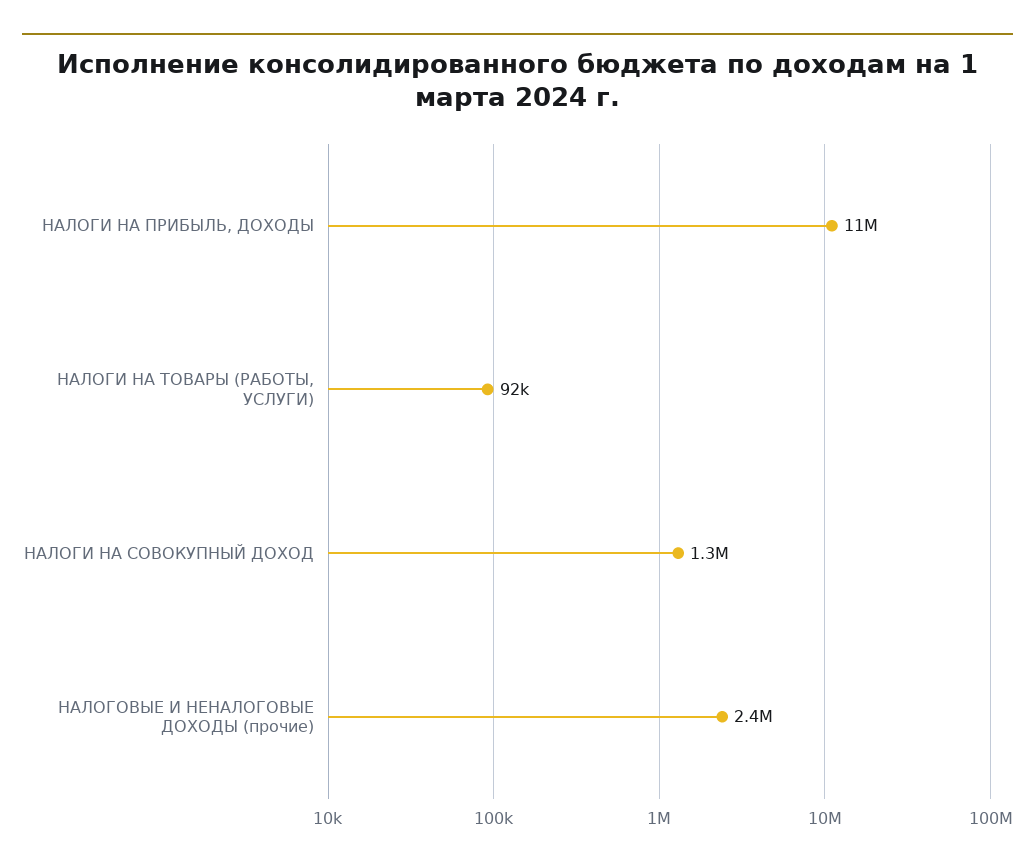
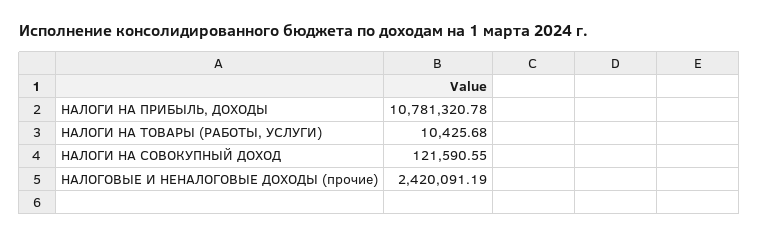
  {
    "НАЛОГИ НА ПРИБЫЛЬ, ДОХОДЫ": 10781320.78,
-   "НАЛОГИ НА ТОВАРЫ (РАБОТЫ, УСЛУГИ)": 92000,
+   "НАЛОГИ НА ТОВАРЫ (РАБОТЫ, УСЛУГИ)": 10425.68,
-   "НАЛОГИ НА СОВОКУПНЫЙ ДОХОД": 1300000,
+   "НАЛОГИ НА СОВОКУПНЫЙ ДОХОД": 121590.55,
    "НАЛОГОВЫЕ И НЕНАЛОГОВЫЕ ДОХОДЫ (прочие)": 2420091.19
  }

